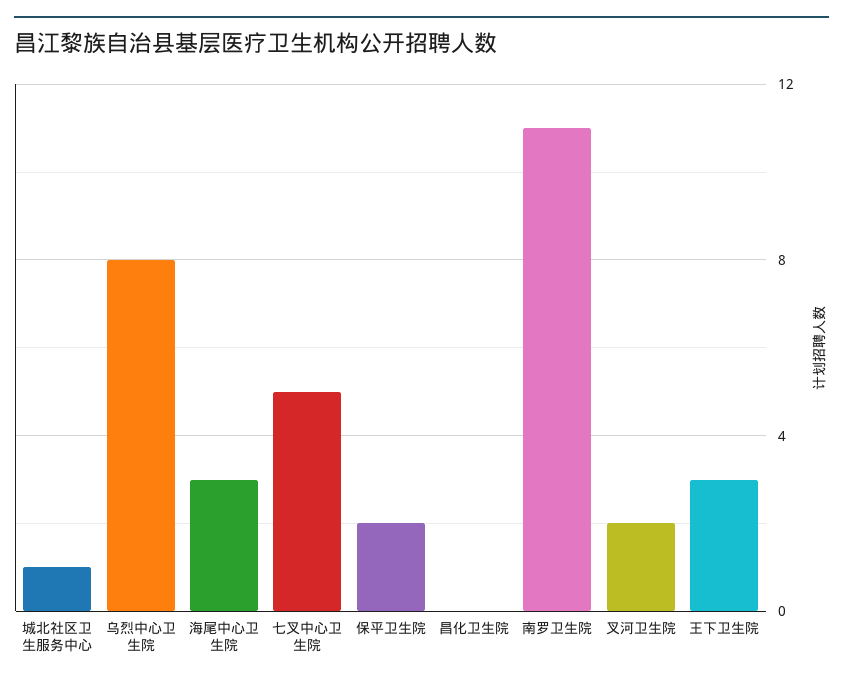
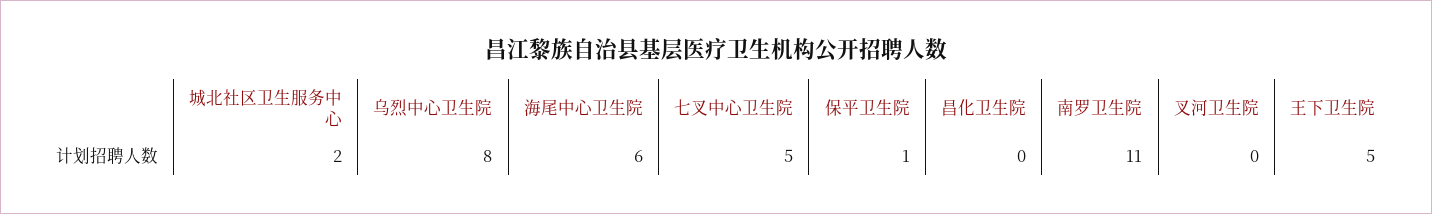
  {
-   "城北社区卫生服务中心": 1,
+   "城北社区卫生服务中心": 2,
    "乌烈中心卫生院": 8,
-   "海尾中心卫生院": 3,
+   "海尾中心卫生院": 6,
    "七叉中心卫生院": 5,
-   "保平卫生院": 2,
+   "保平卫生院": 1,
    "昌化卫生院": 0,
    "南罗卫生院": 11,
-   "叉河卫生院": 2,
+   "叉河卫生院": 0,
-   "王下卫生院": 3
+   "王下卫生院": 5
  }

